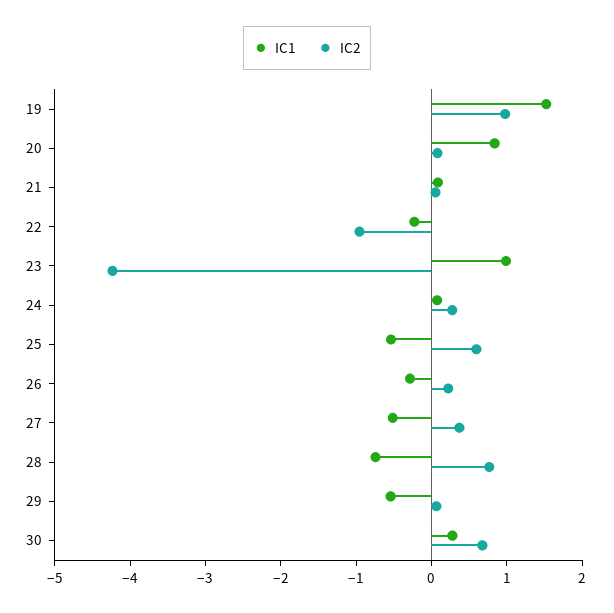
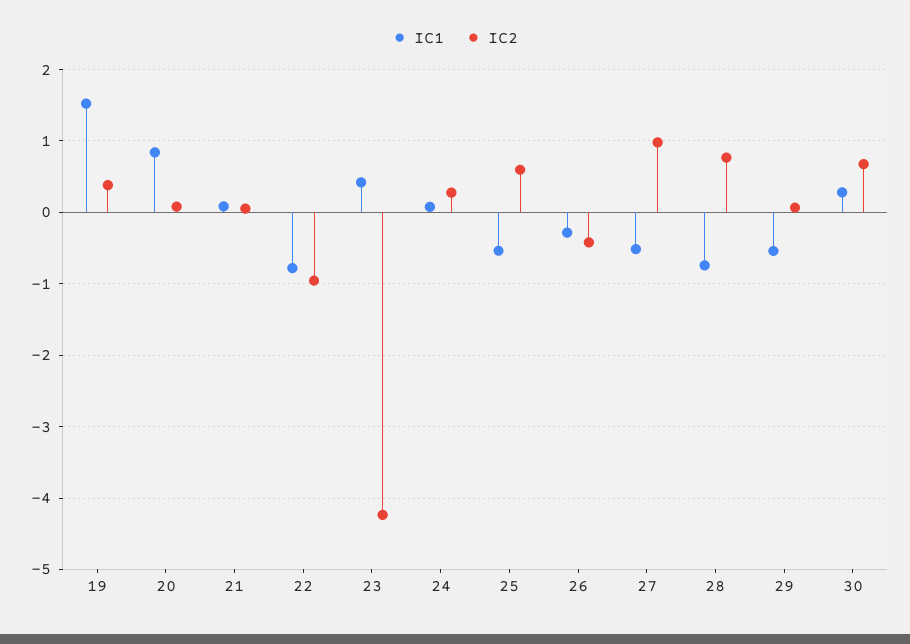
  {
    "IC1": {
      "19": 1.5,
      "20": 0.8,
      "21": 0.1,
-     "22": -0.2,
+     "22": -0.8,
-     "23": 1,
+     "23": 0.4,
      "24": 0.1,
      "25": -0.5,
      "26": -0.3,
      "27": -0.5,
      "28": -0.7,
      "29": -0.5,
      "30": 0.3
    },
    "IC2": {
-     "19": 1,
+     "19": 0.4,
      "20": 0.1,
      "21": 0.1,
      "22": -1,
      "23": -4.2,
      "24": 0.3,
      "25": 0.6,
-     "26": 0.2,
+     "26": -0.4,
-     "27": 0.4,
+     "27": 1,
      "28": 0.8,
      "29": 0.1,
      "30": 0.7
    }
  }

